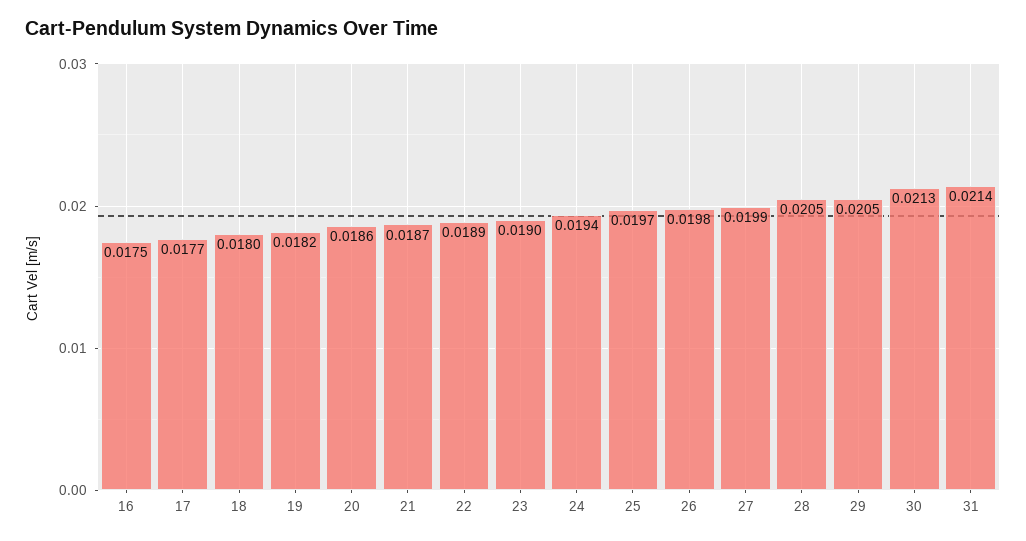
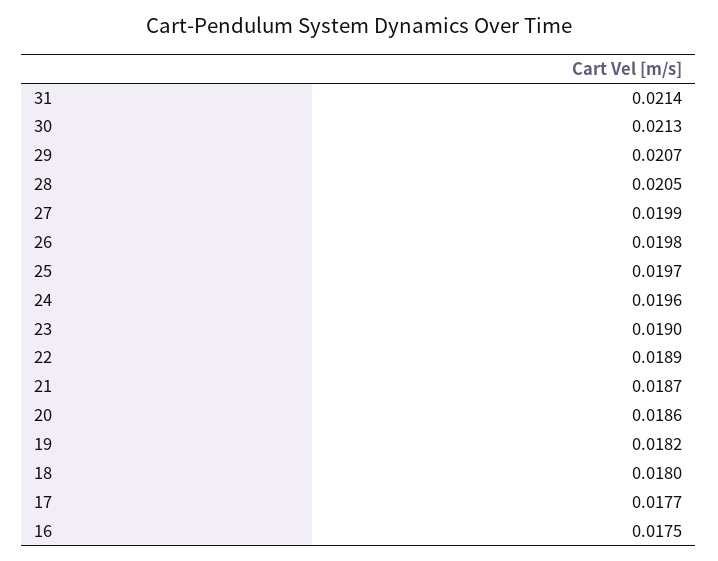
  {
    "16": 0.0175,
    "17": 0.0177,
    "18": 0.018,
    "19": 0.0182,
    "20": 0.0186,
    "21": 0.0187,
    "22": 0.0189,
    "23": 0.019,
-   "24": 0.0194,
+   "24": 0.0196,
    "25": 0.0197,
    "26": 0.0198,
    "27": 0.0199,
    "28": 0.0205,
-   "29": 0.0205,
+   "29": 0.0207,
    "30": 0.0213,
    "31": 0.0214
  }

